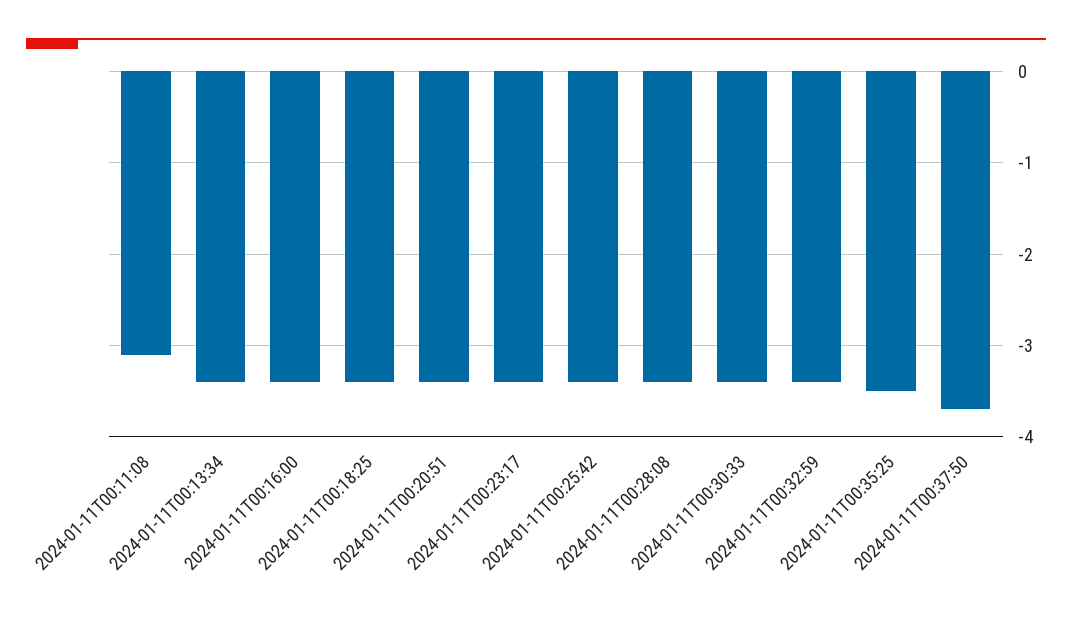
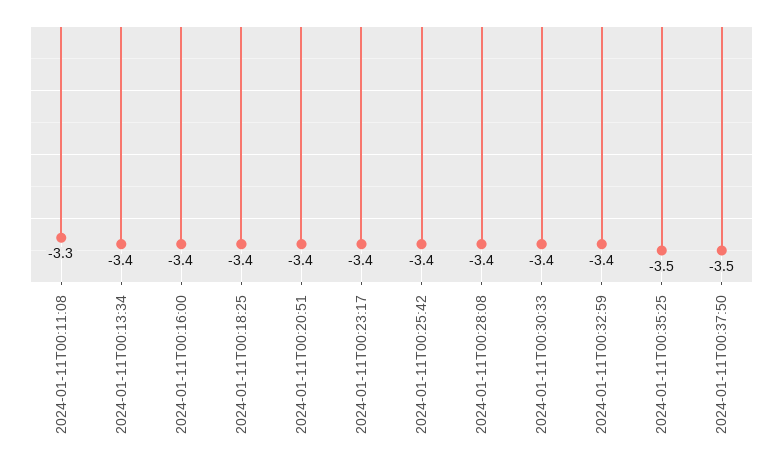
  {
-   "2024-01-11T00:11:08": -3.1,
+   "2024-01-11T00:11:08": -3.3,
    "2024-01-11T00:13:34": -3.4,
    "2024-01-11T00:16:00": -3.4,
    "2024-01-11T00:18:25": -3.4,
    "2024-01-11T00:20:51": -3.4,
    "2024-01-11T00:23:17": -3.4,
    "2024-01-11T00:25:42": -3.4,
    "2024-01-11T00:28:08": -3.4,
    "2024-01-11T00:30:33": -3.4,
    "2024-01-11T00:32:59": -3.4,
    "2024-01-11T00:35:25": -3.5,
-   "2024-01-11T00:37:50": -3.7
+   "2024-01-11T00:37:50": -3.5
  }

